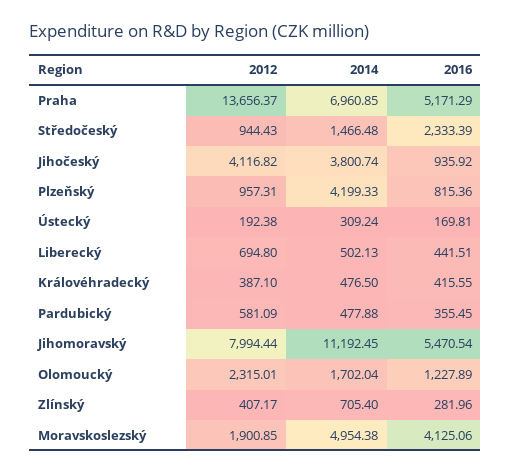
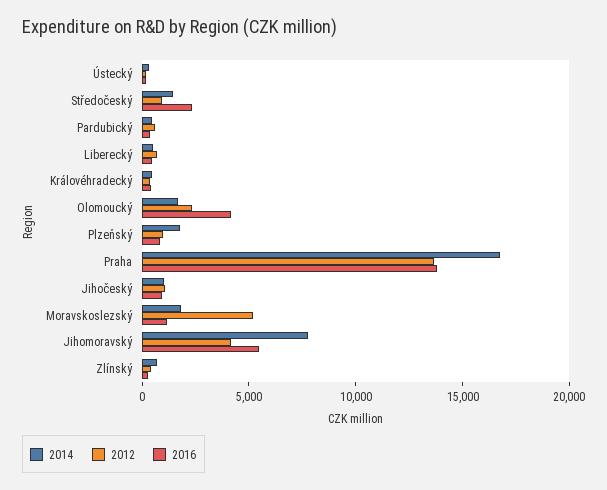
  {
    "2012": {
      "Praha": 13656.37,
      "Středočeský": 944.43,
-     "Jihočeský": 4116.82,
+     "Jihočeský": 1000,
      "Plzeňský": 957.31,
      "Ústecký": 192.38,
      "Liberecký": 694.8,
      "Královéhradecký": 387.1,
      "Pardubický": 581.09,
-     "Jihomoravský": 7994.44,
+     "Jihomoravský": 4000,
      "Olomoucký": 2315.01,
      "Zlínský": 407.17,
-     "Moravskoslezský": 1900.85
+     "Moravskoslezský": 5000
    },
    "2014": {
-     "Praha": 6960.85,
+     "Praha": 17000,
      "Středočeský": 1466.48,
-     "Jihočeský": 3800.74,
+     "Jihočeský": 1000,
-     "Plzeňský": 4199.33,
+     "Plzeňský": 2000,
      "Ústecký": 309.24,
      "Liberecký": 502.13,
      "Královéhradecký": 476.5,
      "Pardubický": 477.88,
-     "Jihomoravský": 11192.45,
+     "Jihomoravský": 8000,
      "Olomoucký": 1702.04,
      "Zlínský": 705.4,
-     "Moravskoslezský": 4954.38
+     "Moravskoslezský": 2000
    },
    "2016": {
-     "Praha": 5171.29,
+     "Praha": 14000,
      "Středočeský": 2333.39,
      "Jihočeský": 935.92,
      "Plzeňský": 815.36,
      "Ústecký": 169.81,
      "Liberecký": 441.51,
      "Královéhradecký": 415.55,
      "Pardubický": 355.45,
      "Jihomoravský": 5470.54,
-     "Olomoucký": 1227.89,
+     "Olomoucký": 4000,
      "Zlínský": 281.96,
-     "Moravskoslezský": 4125.06
+     "Moravskoslezský": 1000
    }
  }

